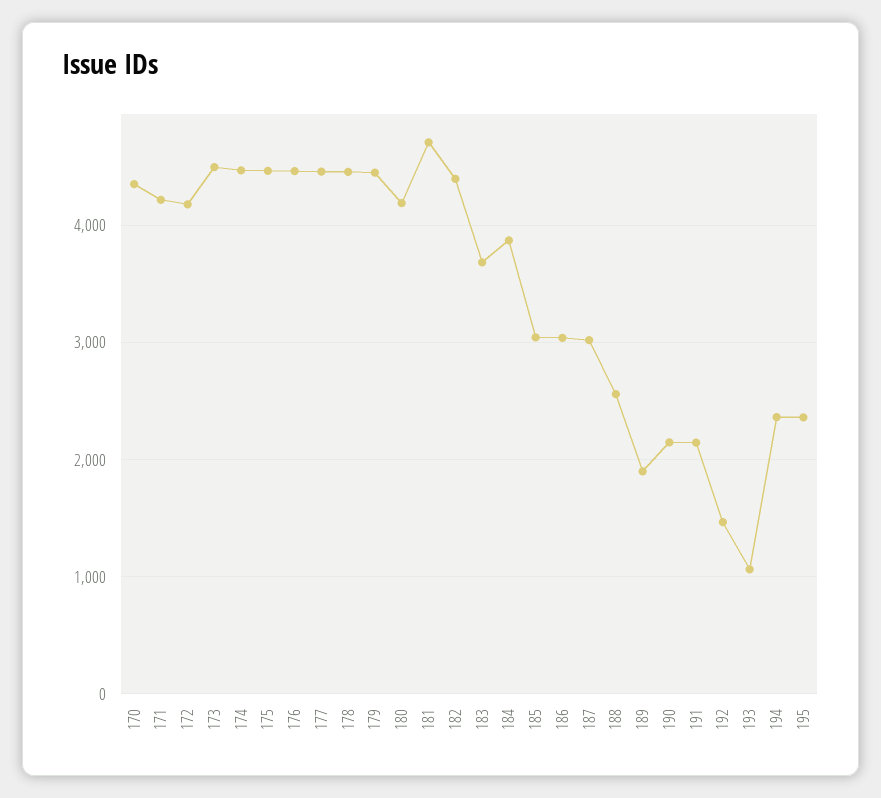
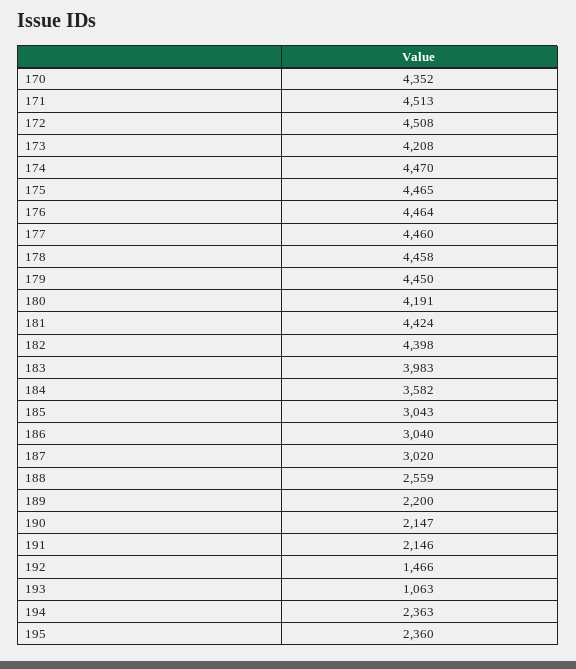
  {
    "170": 4352,
-   "171": 4200,
+   "171": 4513,
-   "172": 4200,
+   "172": 4508,
-   "173": 4500,
+   "173": 4208,
    "174": 4470,
    "175": 4465,
    "176": 4464,
    "177": 4460,
    "178": 4458,
    "179": 4450,
    "180": 4191,
-   "181": 4700,
+   "181": 4424,
    "182": 4398,
-   "183": 3700,
+   "183": 3983,
-   "184": 3900,
+   "184": 3582,
    "185": 3043,
    "186": 3040,
    "187": 3020,
    "188": 2559,
-   "189": 1900,
+   "189": 2200,
    "190": 2147,
    "191": 2146,
    "192": 1466,
    "193": 1063,
    "194": 2363,
    "195": 2360
  }

